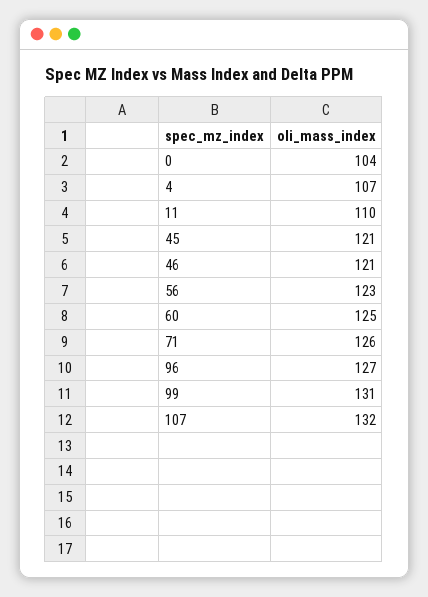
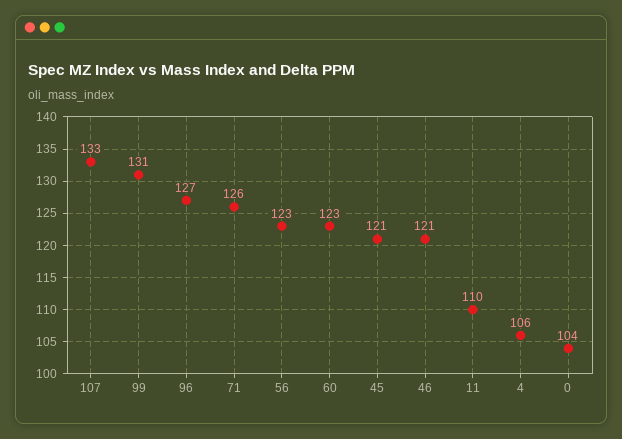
  {
    "0": 104,
-   "4": 107,
+   "4": 106,
    "11": 110,
    "45": 121,
    "46": 121,
    "56": 123,
-   "60": 125,
+   "60": 123,
    "71": 126,
    "96": 127,
    "99": 131,
-   "107": 132
+   "107": 133
  }

